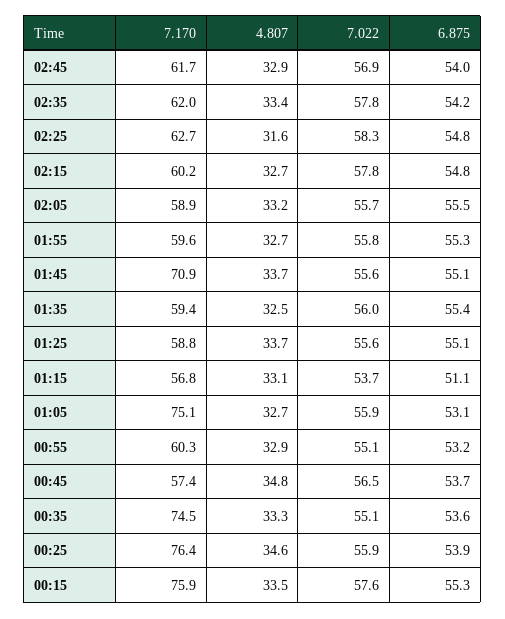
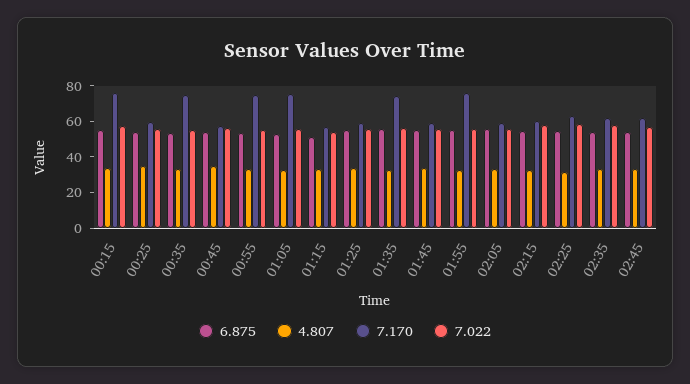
  {
    "7.170": {
      "02:45": 61.7,
      "02:35": 62,
      "02:25": 62.7,
      "02:15": 60.2,
      "02:05": 58.9,
-     "01:55": 59.6,
+     "01:55": 75,
-     "01:45": 70.9,
+     "01:45": 60,
-     "01:35": 59.4,
+     "01:35": 75,
      "01:25": 58.8,
      "01:15": 56.8,
      "01:05": 75.1,
-     "00:55": 60.3,
+     "00:55": 75,
      "00:45": 57.4,
      "00:35": 74.5,
-     "00:25": 76.4,
+     "00:25": 60,
      "00:15": 75.9
    },
    "4.807": {
      "02:45": 32.9,
      "02:35": 33.4,
      "02:25": 31.6,
      "02:15": 32.7,
      "02:05": 33.2,
      "01:55": 32.7,
      "01:45": 33.7,
      "01:35": 32.5,
      "01:25": 33.7,
      "01:15": 33.1,
      "01:05": 32.7,
      "00:55": 32.9,
      "00:45": 34.8,
      "00:35": 33.3,
      "00:25": 34.6,
      "00:15": 33.5
    },
    "7.022": {
      "02:45": 56.9,
      "02:35": 57.8,
      "02:25": 58.3,
      "02:15": 57.8,
      "02:05": 55.7,
      "01:55": 55.8,
      "01:45": 55.6,
      "01:35": 56,
      "01:25": 55.6,
      "01:15": 53.7,
      "01:05": 55.9,
      "00:55": 55.1,
      "00:45": 56.5,
      "00:35": 55.1,
      "00:25": 55.9,
      "00:15": 57.6
    },
    "6.875": {
      "02:45": 54,
      "02:35": 54.2,
      "02:25": 54.8,
      "02:15": 54.8,
      "02:05": 55.5,
      "01:55": 55.3,
      "01:45": 55.1,
      "01:35": 55.4,
      "01:25": 55.1,
      "01:15": 51.1,
      "01:05": 53.1,
      "00:55": 53.2,
      "00:45": 53.7,
      "00:35": 53.6,
      "00:25": 53.9,
      "00:15": 55.3
    }
  }

